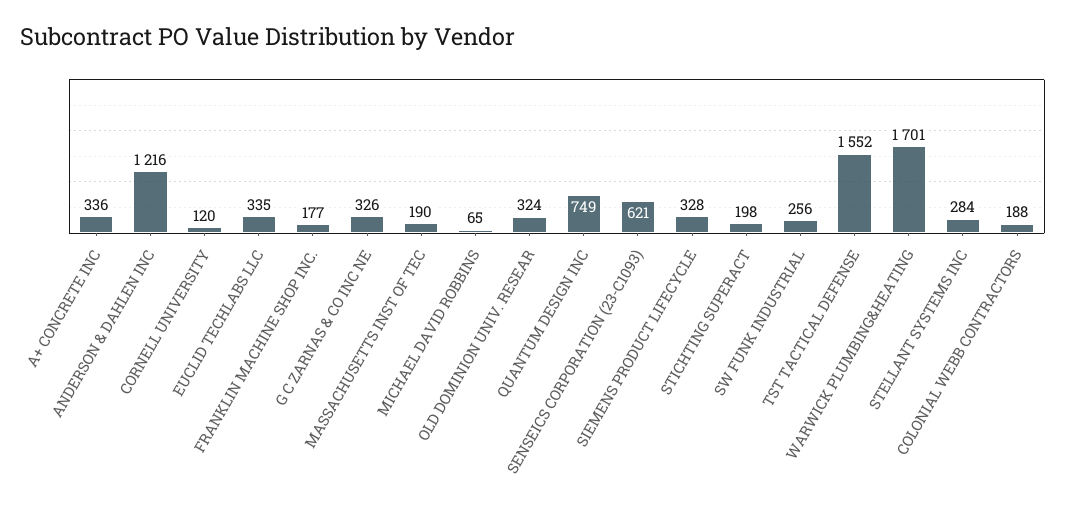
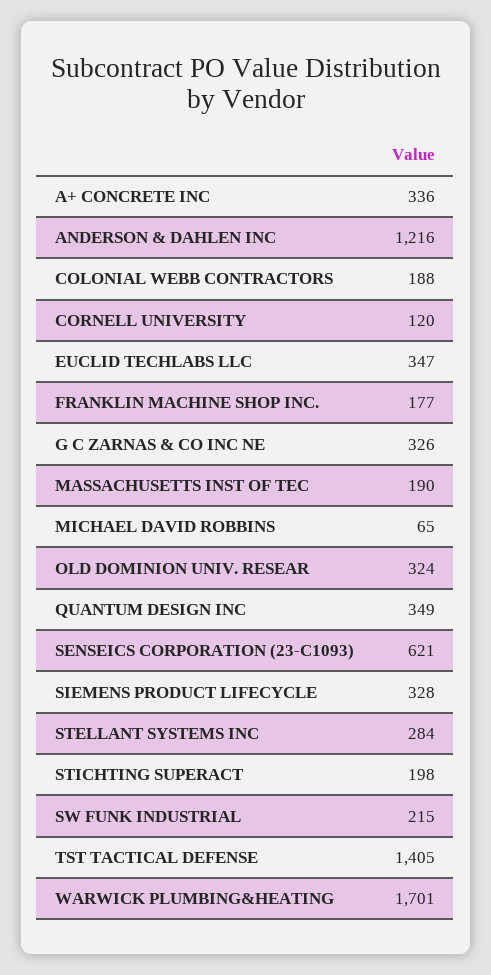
  {
    "A+ CONCRETE INC": 336,
    "ANDERSON & DAHLEN INC": 1216,
    "CORNELL UNIVERSITY": 120,
-   "EUCLID TECHLABS LLC": 335,
+   "EUCLID TECHLABS LLC": 347,
    "FRANKLIN MACHINE SHOP INC.": 177,
    "G C ZARNAS & CO INC NE": 326,
    "MASSACHUSETTS INST OF TEC": 190,
    "MICHAEL DAVID ROBBINS": 65,
    "OLD DOMINION UNIV. RESEAR": 324,
-   "QUANTUM DESIGN INC": 749,
+   "QUANTUM DESIGN INC": 349,
    "SENSEICS CORPORATION (23-C1093)": 621,
    "SIEMENS PRODUCT LIFECYCLE": 328,
    "STICHTING SUPERACT": 198,
-   "SW FUNK INDUSTRIAL": 256,
+   "SW FUNK INDUSTRIAL": 215,
-   "TST TACTICAL DEFENSE": 1552,
+   "TST TACTICAL DEFENSE": 1405,
    "WARWICK PLUMBING&HEATING": 1701,
    "STELLANT SYSTEMS INC": 284,
    "COLONIAL WEBB CONTRACTORS": 188
  }

